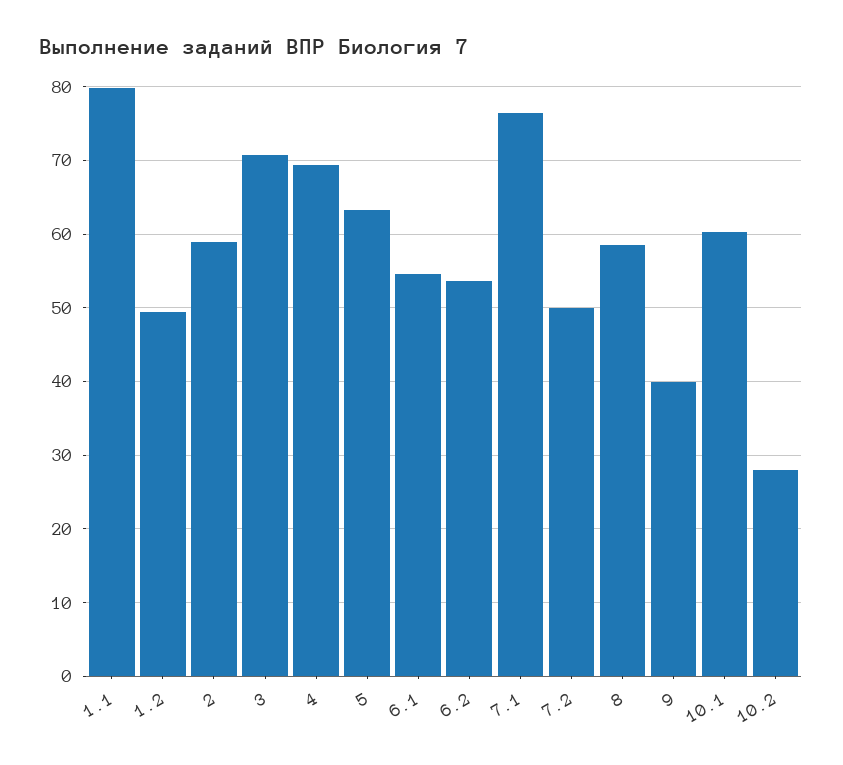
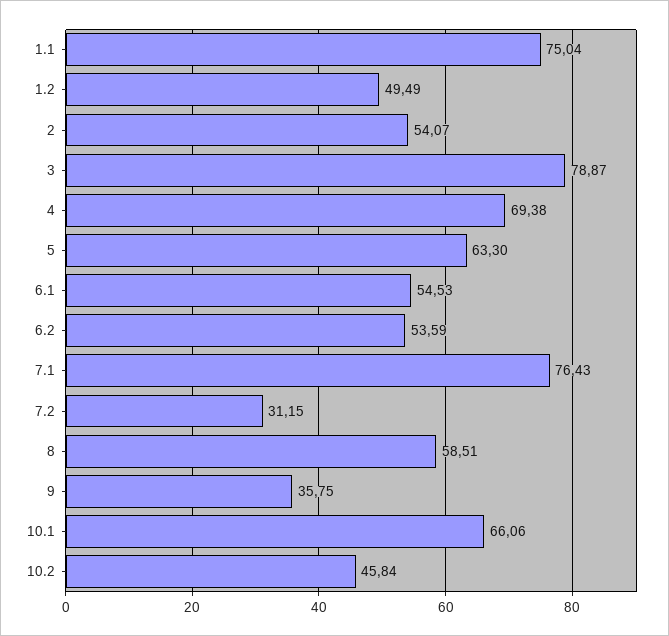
  {
-   "1.1": 80,
+   "1.1": 75.04,
    "1.2": 49.49,
-   "2": 59,
+   "2": 54.07,
-   "3": 71,
+   "3": 78.87,
    "4": 69.38,
    "5": 63.3,
    "6.1": 54.53,
    "6.2": 53.59,
    "7.1": 76.43,
-   "7.2": 50,
+   "7.2": 31.15,
    "8": 58.51,
-   "9": 40,
+   "9": 35.75,
-   "10.1": 60,
+   "10.1": 66.06,
-   "10.2": 28
+   "10.2": 45.84
  }

